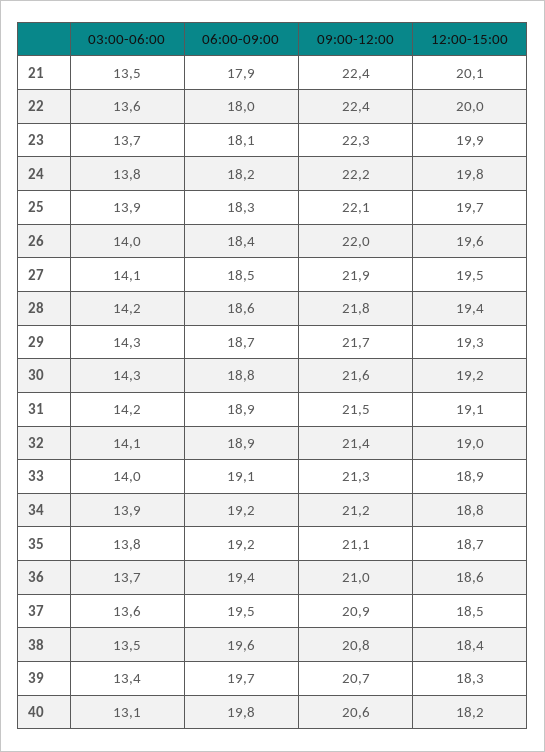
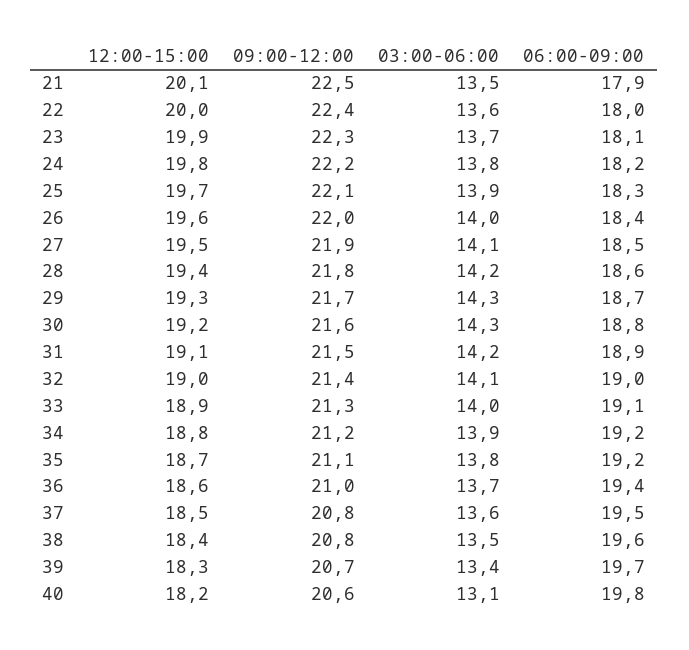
  {
    "03:00-06:00": {
      "21": 13.5,
      "22": 13.6,
      "23": 13.7,
      "24": 13.8,
      "25": 13.9,
      "26": 14,
      "27": 14.1,
      "28": 14.2,
      "29": 14.3,
      "30": 14.3,
      "31": 14.2,
      "32": 14.1,
      "33": 14,
      "34": 13.9,
      "35": 13.8,
      "36": 13.7,
      "37": 13.6,
      "38": 13.5,
      "39": 13.4,
      "40": 13.1
    },
    "06:00-09:00": {
      "21": 17.9,
      "22": 18,
      "23": 18.1,
      "24": 18.2,
      "25": 18.3,
      "26": 18.4,
      "27": 18.5,
      "28": 18.6,
      "29": 18.7,
      "30": 18.8,
      "31": 18.9,
-     "32": 18.9,
+     "32": 19,
      "33": 19.1,
      "34": 19.2,
      "35": 19.2,
      "36": 19.4,
      "37": 19.5,
      "38": 19.6,
      "39": 19.7,
      "40": 19.8
    },
    "09:00-12:00": {
-     "21": 22.4,
+     "21": 22.5,
      "22": 22.4,
      "23": 22.3,
      "24": 22.2,
      "25": 22.1,
      "26": 22,
      "27": 21.9,
      "28": 21.8,
      "29": 21.7,
      "30": 21.6,
      "31": 21.5,
      "32": 21.4,
      "33": 21.3,
      "34": 21.2,
      "35": 21.1,
      "36": 21,
-     "37": 20.9,
+     "37": 20.8,
      "38": 20.8,
      "39": 20.7,
      "40": 20.6
    },
    "12:00-15:00": {
      "21": 20.1,
      "22": 20,
      "23": 19.9,
      "24": 19.8,
      "25": 19.7,
      "26": 19.6,
      "27": 19.5,
      "28": 19.4,
      "29": 19.3,
      "30": 19.2,
      "31": 19.1,
      "32": 19,
      "33": 18.9,
      "34": 18.8,
      "35": 18.7,
      "36": 18.6,
      "37": 18.5,
      "38": 18.4,
      "39": 18.3,
      "40": 18.2
    }
  }

